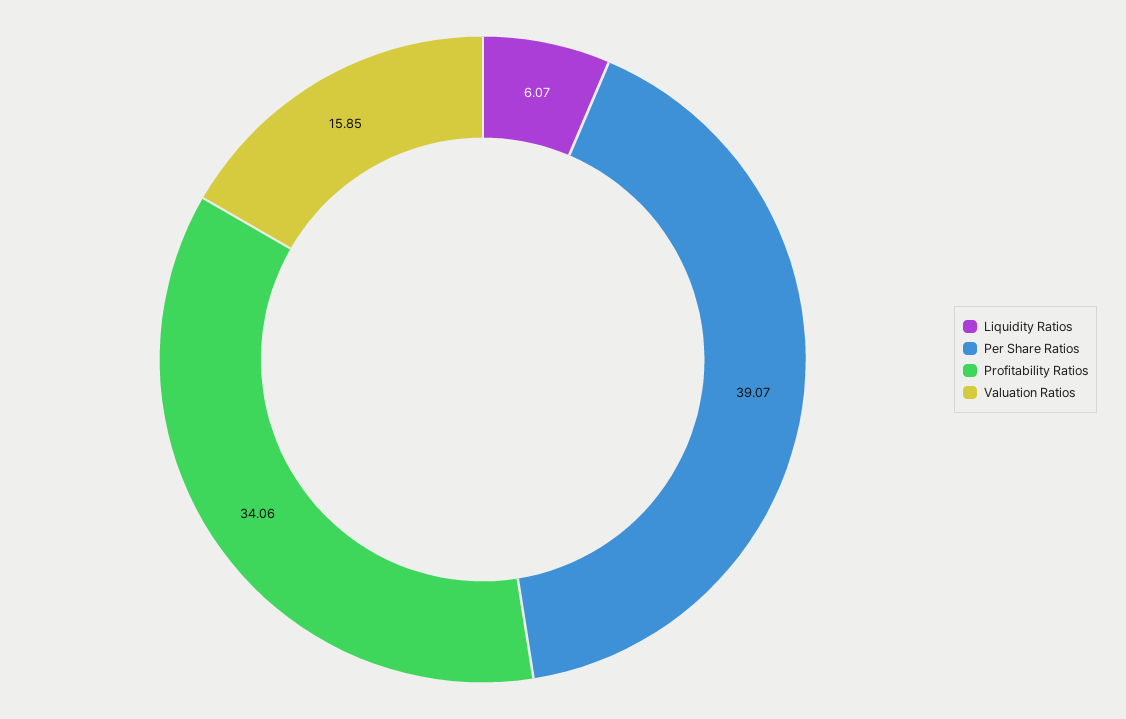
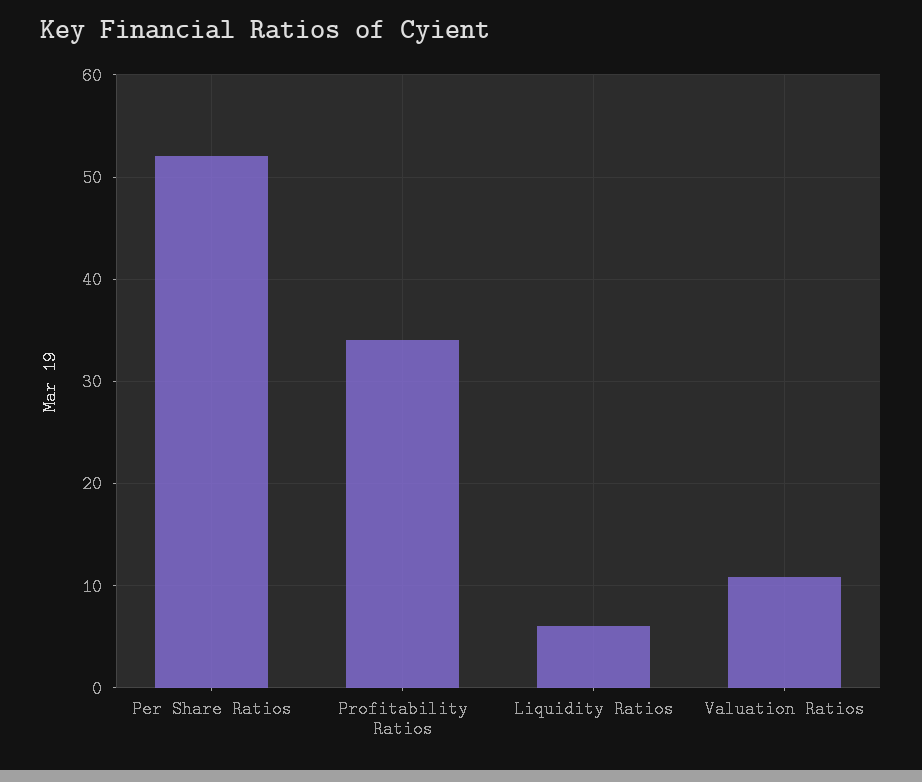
  {
    "Liquidity Ratios": 6.07,
-   "Per Share Ratios": 39.07,
+   "Per Share Ratios": 52,
    "Profitability Ratios": 34.06,
-   "Valuation Ratios": 15.85
+   "Valuation Ratios": 11
  }

